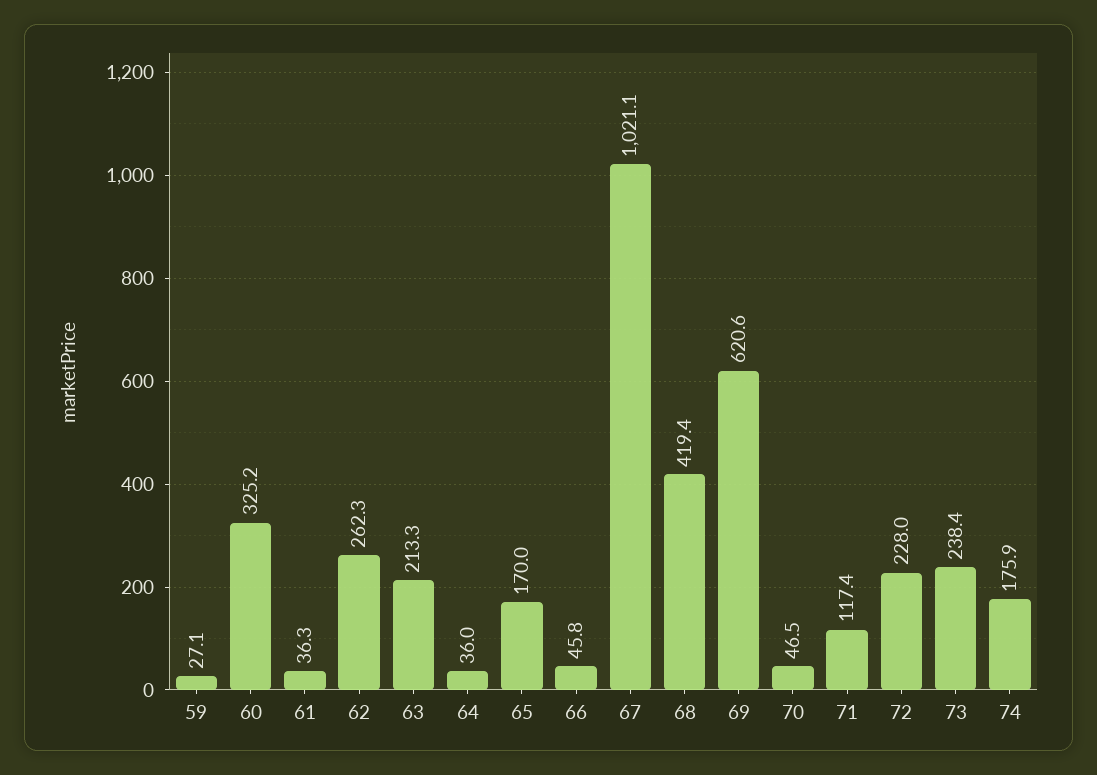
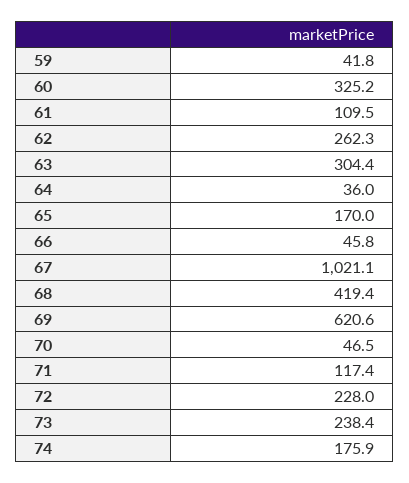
  {
-   "59": 27.1,
+   "59": 41.8,
    "60": 325.2,
-   "61": 36.3,
+   "61": 109.5,
    "62": 262.3,
-   "63": 213.3,
+   "63": 304.4,
    "64": 36,
    "65": 170,
    "66": 45.8,
    "67": 1021.1,
    "68": 419.4,
    "69": 620.6,
    "70": 46.5,
    "71": 117.4,
    "72": 228,
    "73": 238.4,
    "74": 175.9
  }

